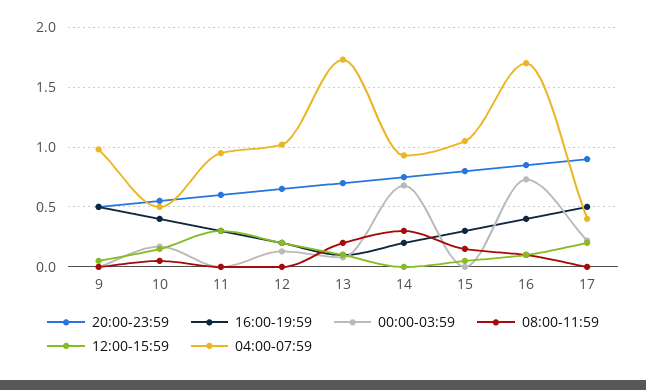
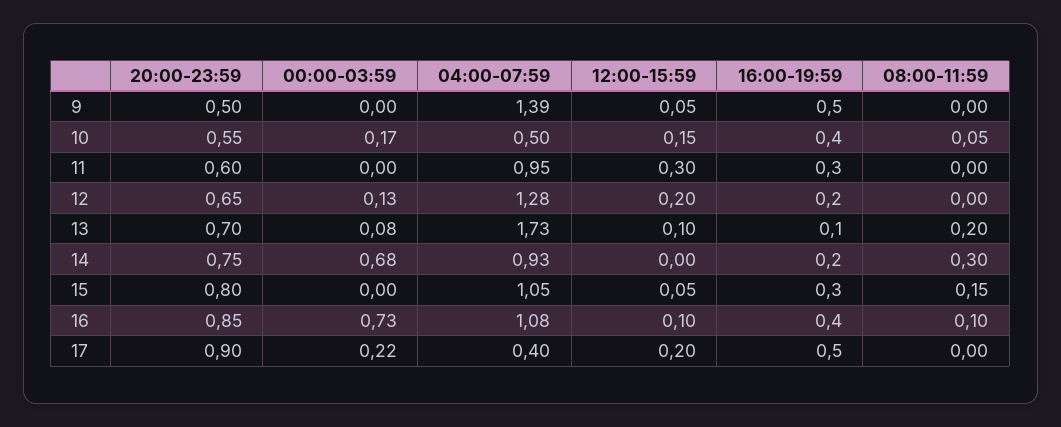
  {
    "20:00-23:59": {
      "9": 0.5,
      "10": 0.55,
      "11": 0.6,
      "12": 0.65,
      "13": 0.7,
      "14": 0.75,
      "15": 0.8,
      "16": 0.85,
      "17": 0.9
    },
    "16:00-19:59": {
      "9": 0.5,
      "10": 0.4,
      "11": 0.3,
      "12": 0.2,
      "13": 0.1,
      "14": 0.2,
      "15": 0.3,
      "16": 0.4,
      "17": 0.5
    },
    "00:00-03:59": {
      "9": 0,
      "10": 0.17,
      "11": 0,
      "12": 0.13,
      "13": 0.08,
      "14": 0.68,
      "15": 0,
      "16": 0.73,
      "17": 0.22
    },
    "08:00-11:59": {
      "9": 0,
      "10": 0.05,
      "11": 0,
      "12": 0,
      "13": 0.2,
      "14": 0.3,
      "15": 0.15,
      "16": 0.1,
      "17": 0
    },
    "12:00-15:59": {
      "9": 0.05,
      "10": 0.15,
      "11": 0.3,
      "12": 0.2,
      "13": 0.1,
      "14": 0,
      "15": 0.05,
      "16": 0.1,
      "17": 0.2
    },
    "04:00-07:59": {
-     "9": 1,
+     "9": 1.39,
      "10": 0.5,
      "11": 0.95,
-     "12": 1,
+     "12": 1.28,
      "13": 1.73,
      "14": 0.93,
      "15": 1.05,
-     "16": 1.7,
+     "16": 1.08,
      "17": 0.4
    }
  }

